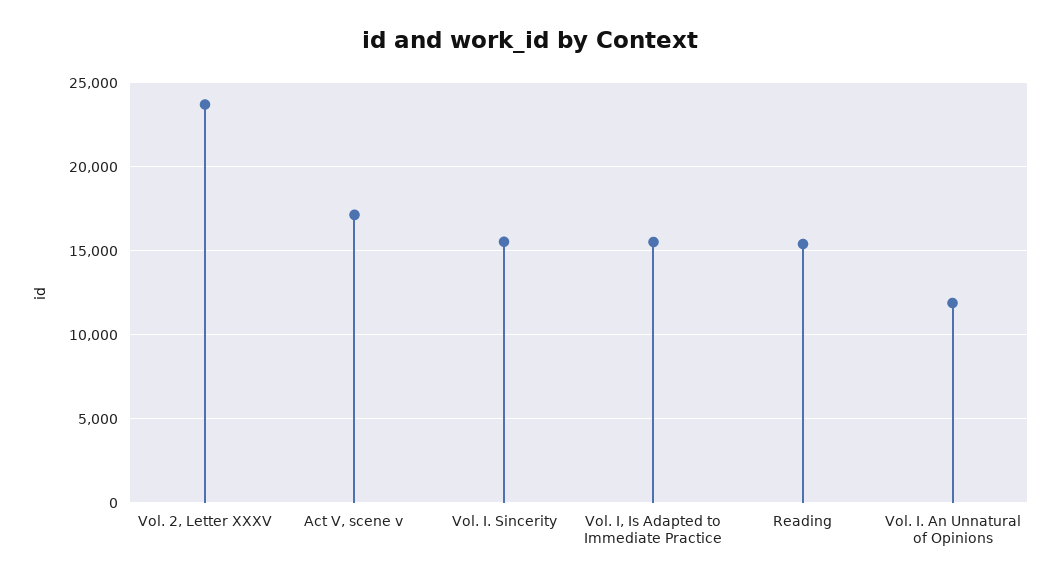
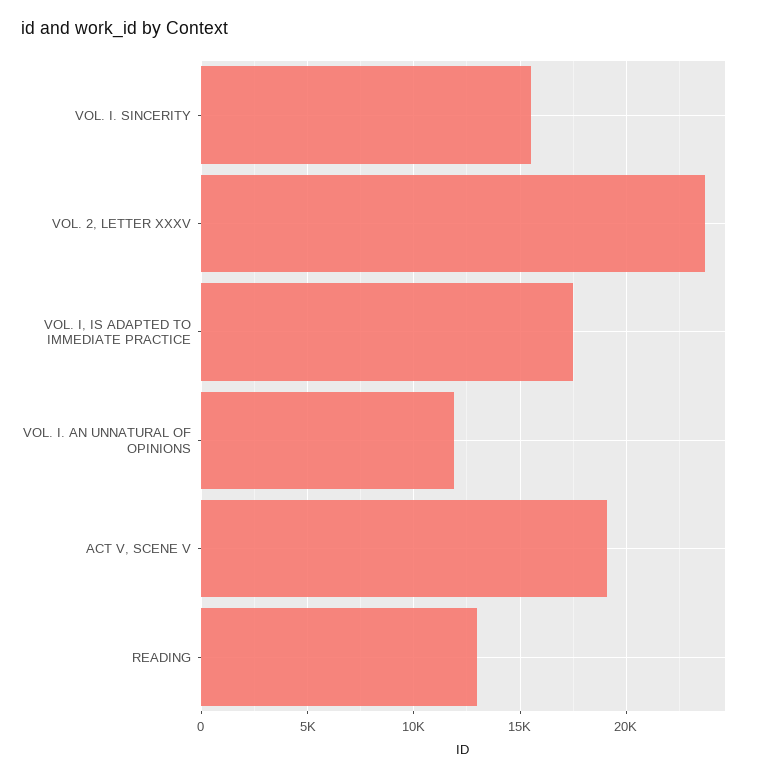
  {
    "Vol. 2, Letter XXXV": 23500,
-   "Act V, scene v": 17000,
+   "Act V, scene v": 19000,
    "Vol. I. Sincerity": 15500,
-   "Vol. I, Is Adapted to Immediate Practice": 15500,
+   "Vol. I, Is Adapted to Immediate Practice": 17500,
-   "Reading": 15500,
+   "Reading": 13000,
    "Vol. I. An Unnatural of Opinions": 12000
  }

